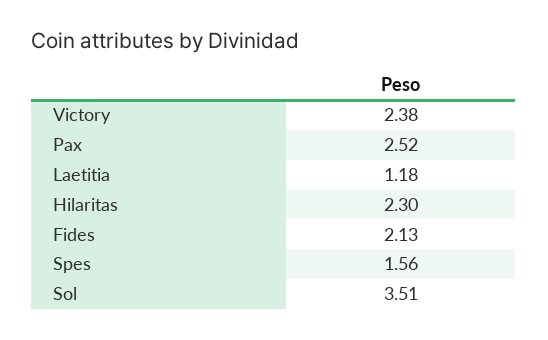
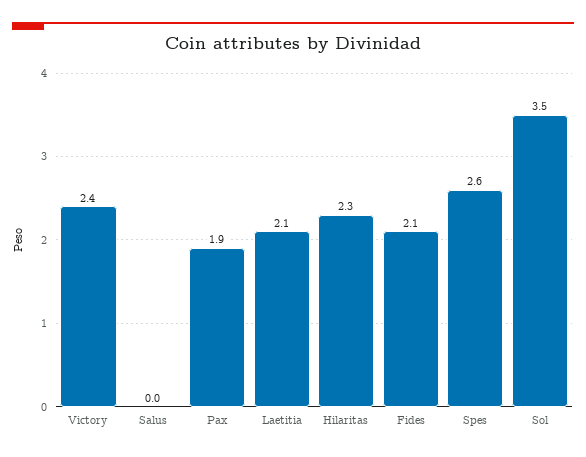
  {
    "Victory": 2.38,
-   "Pax": 2.52,
+   "Pax": 1.9,
-   "Laetitia": 1.18,
+   "Laetitia": 2.1,
    "Hilaritas": 2.3,
    "Fides": 2.13,
-   "Spes": 1.56,
+   "Spes": 2.6,
-   "Sol": 3.51
+   "Sol": 3.51,
+   "Salus": 0
  }

